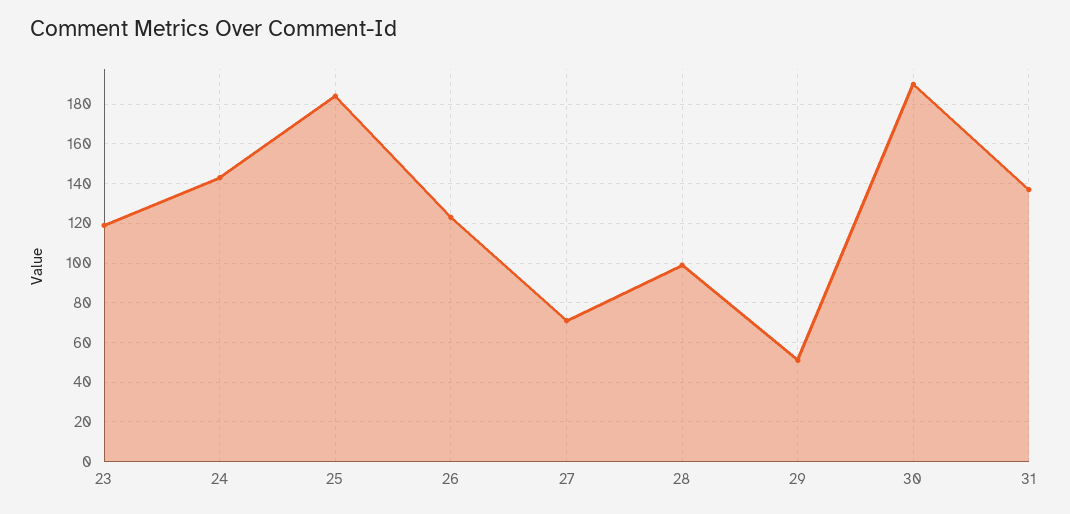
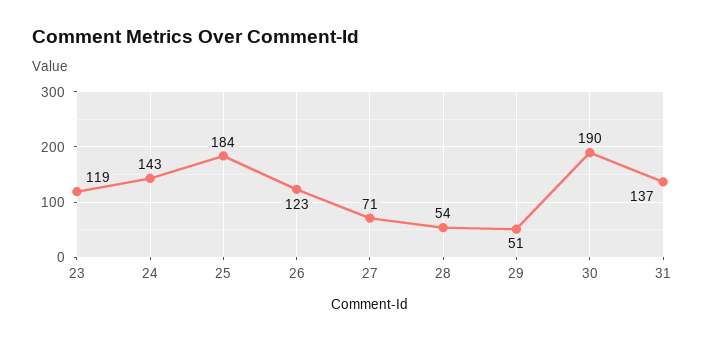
  {
    "23": 119,
    "24": 143,
    "25": 184,
    "26": 123,
    "27": 71,
-   "28": 100,
+   "28": 54,
    "29": 51,
    "30": 190,
    "31": 137
  }

